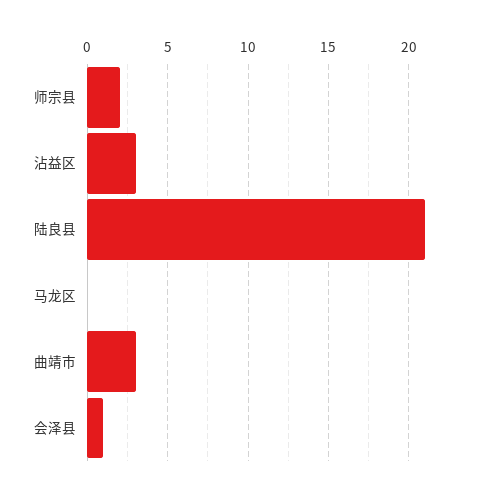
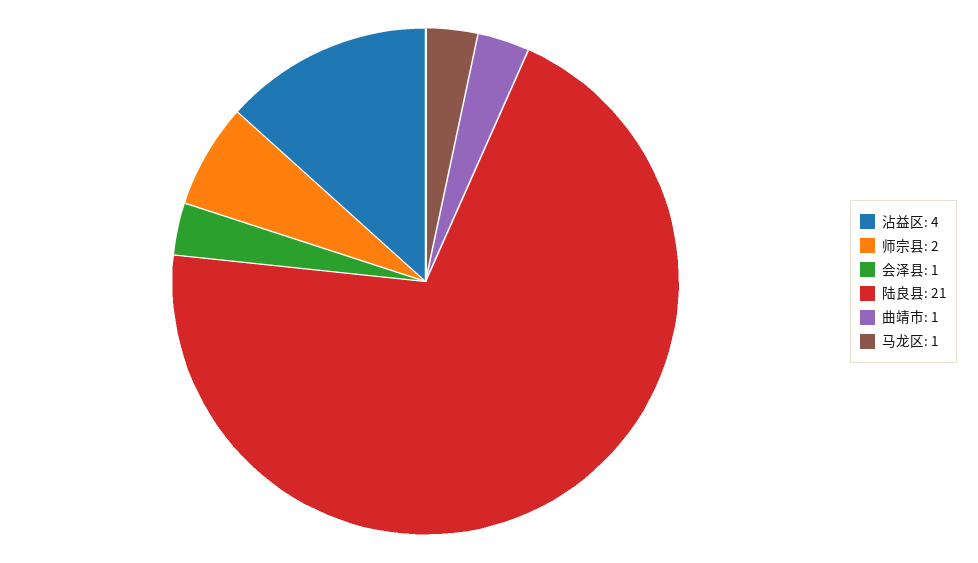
  {
    "师宗县": 2,
-   "沾益区": 3,
+   "沾益区": 4,
    "陆良县": 21,
-   "马龙区": 0,
+   "马龙区": 1,
-   "曲靖市": 3,
+   "曲靖市": 1,
    "会泽县": 1
  }

